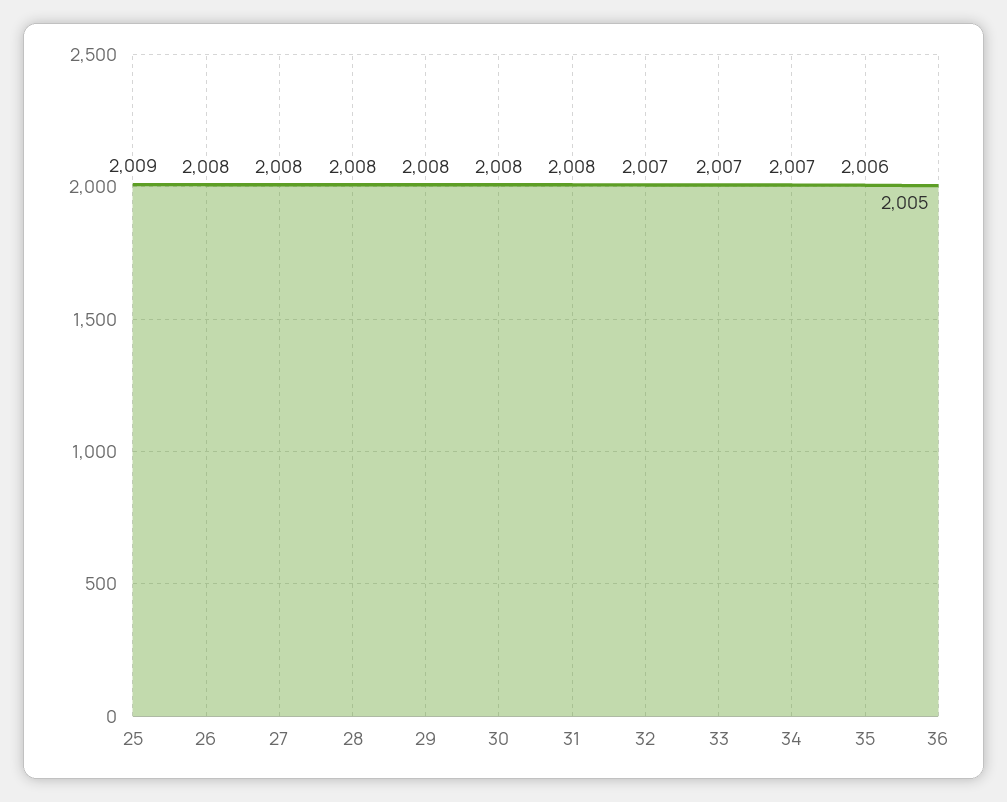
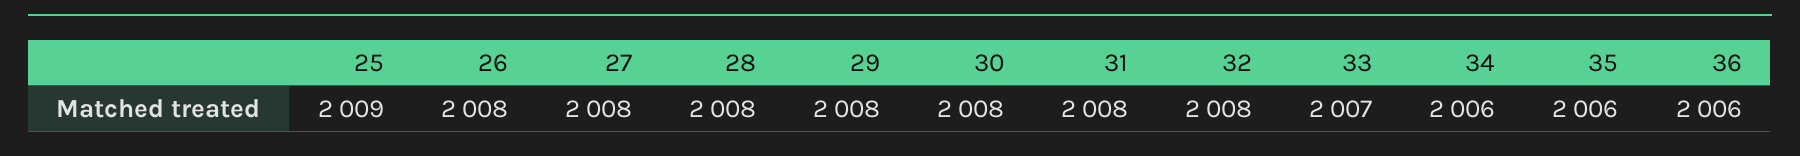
  {
    "25": 2009,
    "26": 2008,
    "27": 2008,
    "28": 2008,
    "29": 2008,
    "30": 2008,
    "31": 2008,
-   "32": 2007,
+   "32": 2008,
    "33": 2007,
-   "34": 2007,
+   "34": 2006,
    "35": 2006,
-   "36": 2005
+   "36": 2006
  }

